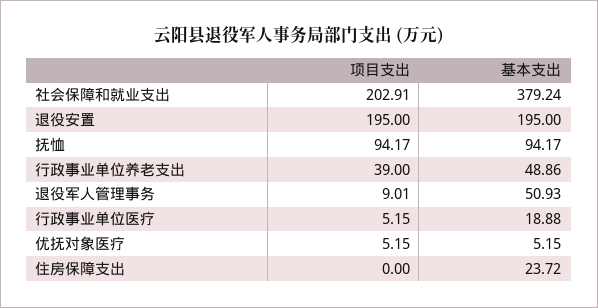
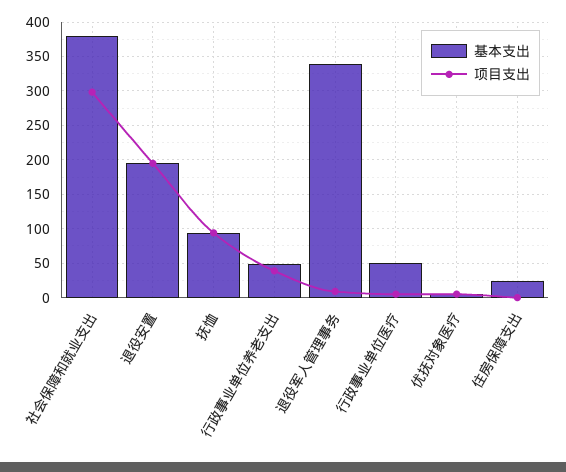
  {
    "项目支出": {
-     "社会保障和就业支出": 202.91,
+     "社会保障和就业支出": 300,
      "退役安置": 195,
      "抚恤": 94.17,
      "行政事业单位养老支出": 39,
      "退役军人管理事务": 9.01,
      "行政事业单位医疗": 5.15,
      "优抚对象医疗": 5.15,
      "住房保障支出": 0
    },
    "基本支出": {
      "社会保障和就业支出": 379.24,
      "退役安置": 195,
      "抚恤": 94.17,
      "行政事业单位养老支出": 48.86,
-     "退役军人管理事务": 50.93,
+     "退役军人管理事务": 340,
-     "行政事业单位医疗": 18.88,
+     "行政事业单位医疗": 50,
      "优抚对象医疗": 5.15,
      "住房保障支出": 23.72
    }
  }

